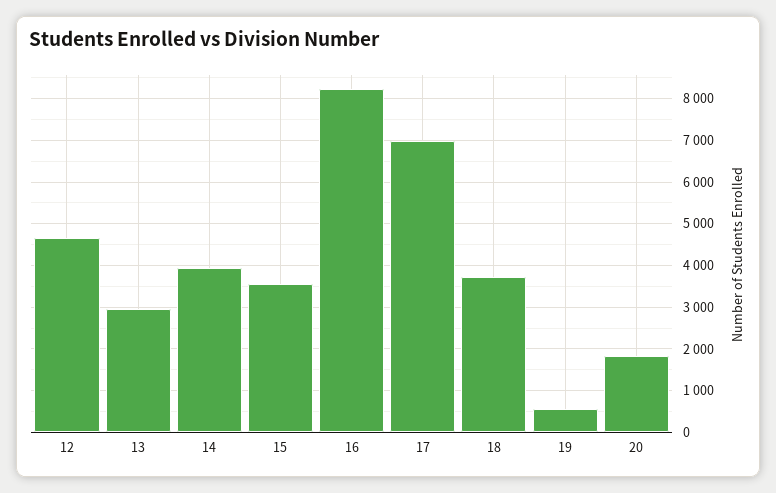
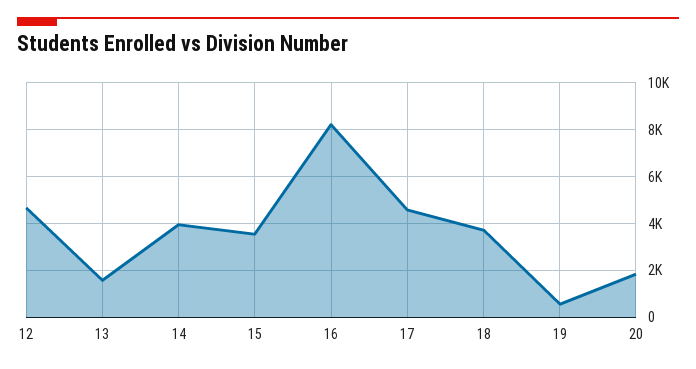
  {
    "12": 4600,
-   "13": 3000,
+   "13": 1500,
    "14": 4000,
    "15": 3600,
    "16": 8200,
-   "17": 7000,
+   "17": 4500,
    "18": 3800,
    "19": 600,
    "20": 1800
  }

